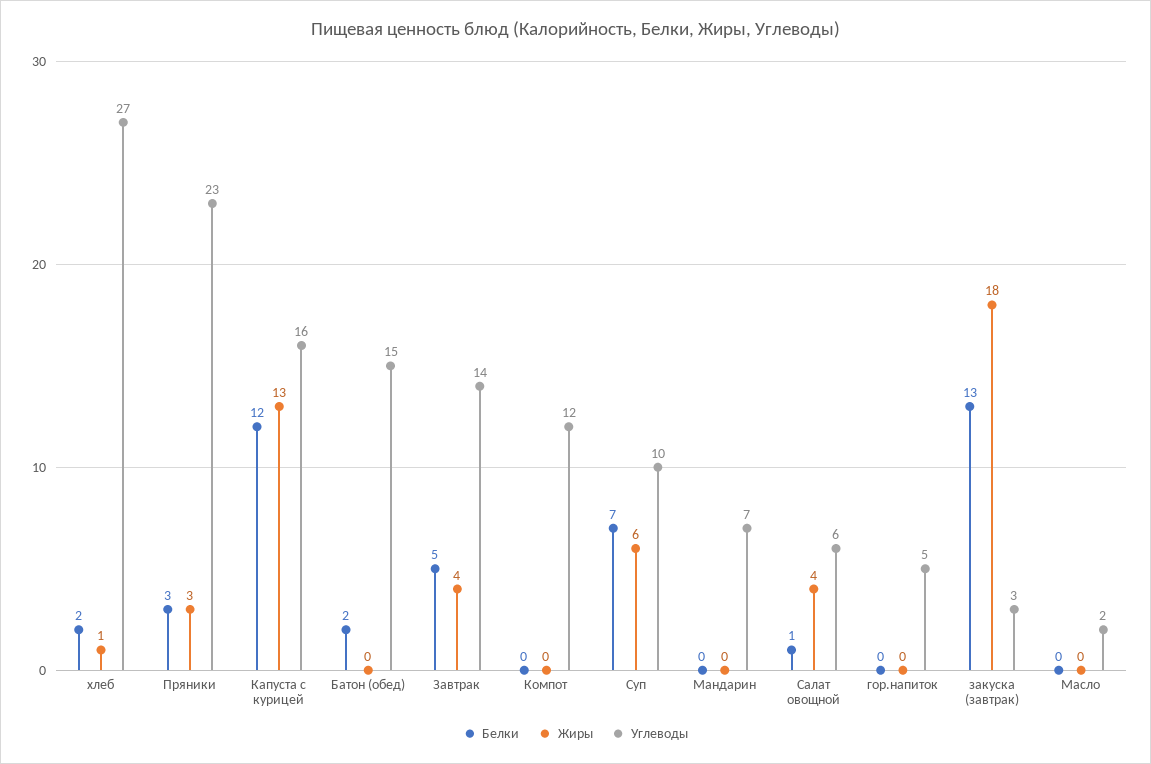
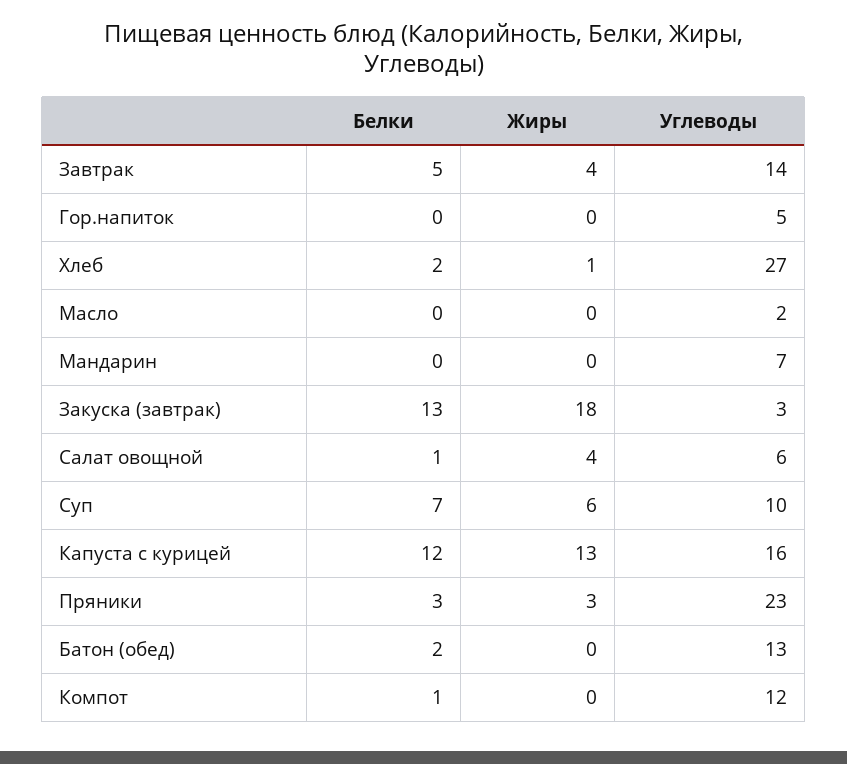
  {
    "Белки": {
      "хлеб": 2,
      "Пряники": 3,
      "Капуста с курицей": 12,
      "Батон (обед)": 2,
      "Завтрак": 5,
-     "Компот": 0,
+     "Компот": 1,
      "Суп": 7,
      "Мандарин": 0,
      "Салат овощной": 1,
      "гор.напиток": 0,
      "закуска (завтрак)": 13,
      "Масло": 0
    },
    "Жиры": {
      "хлеб": 1,
      "Пряники": 3,
      "Капуста с курицей": 13,
      "Батон (обед)": 0,
      "Завтрак": 4,
      "Компот": 0,
      "Суп": 6,
      "Мандарин": 0,
      "Салат овощной": 4,
      "гор.напиток": 0,
      "закуска (завтрак)": 18,
      "Масло": 0
    },
    "Углеводы": {
      "хлеб": 27,
      "Пряники": 23,
      "Капуста с курицей": 16,
-     "Батон (обед)": 15,
+     "Батон (обед)": 13,
      "Завтрак": 14,
      "Компот": 12,
      "Суп": 10,
      "Мандарин": 7,
      "Салат овощной": 6,
      "гор.напиток": 5,
      "закуска (завтрак)": 3,
      "Масло": 2
    }
  }

